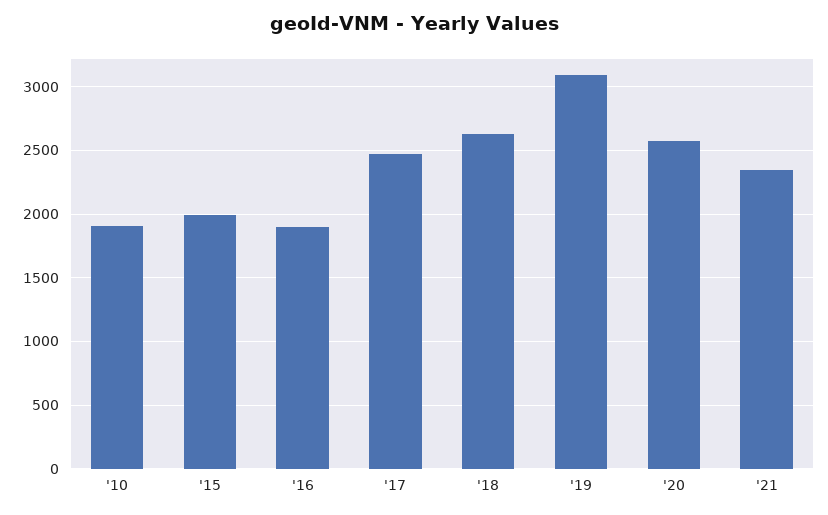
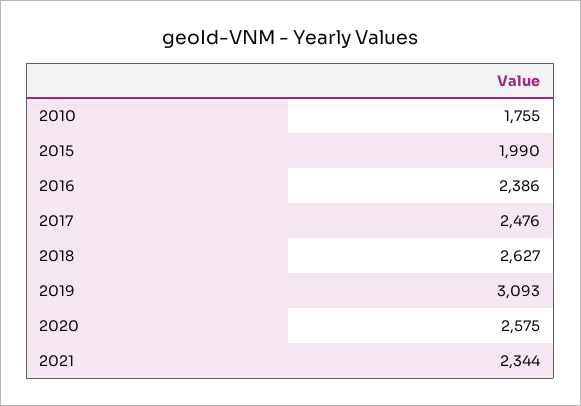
  {
-   "'10": 1900,
+   "'10": 1755,
    "'15": 1990,
-   "'16": 1900,
+   "'16": 2386,
    "'17": 2476,
    "'18": 2627,
    "'19": 3093,
    "'20": 2575,
    "'21": 2344
  }

